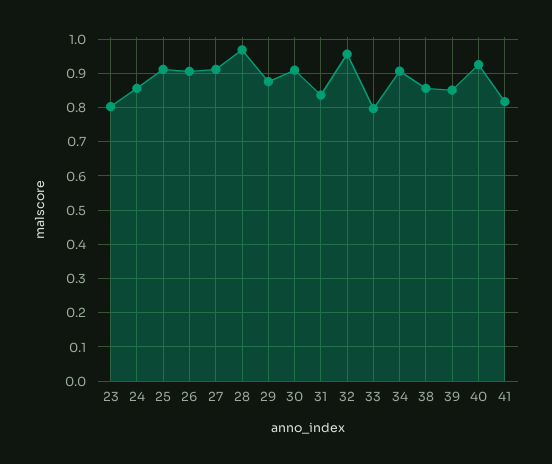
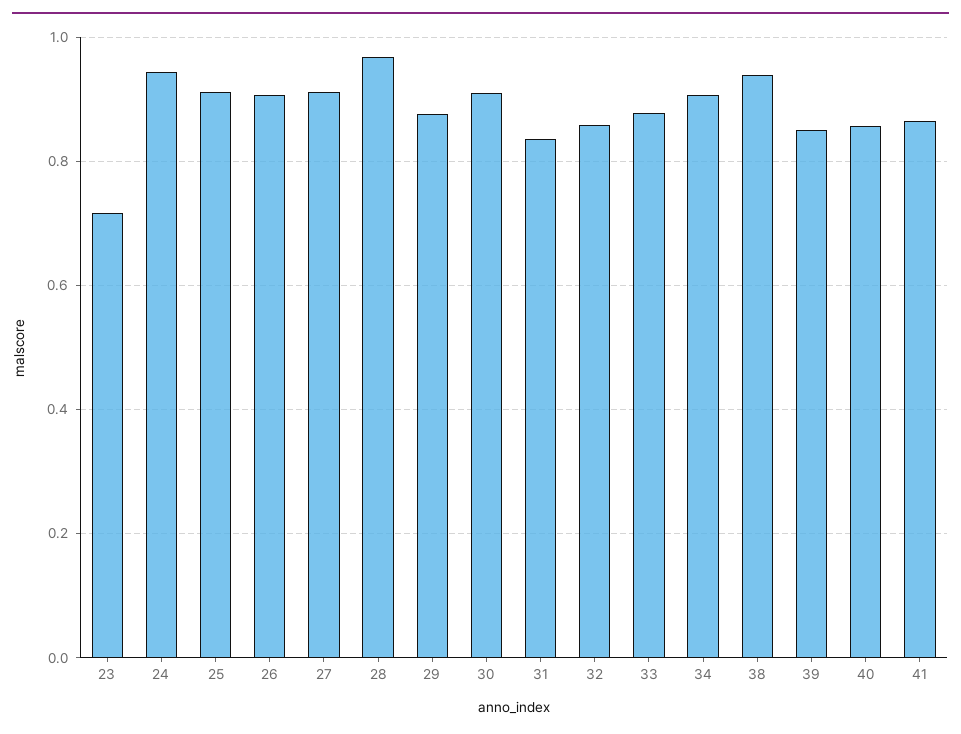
  {
-   "23": 0.8,
+   "23": 0.72,
-   "24": 0.86,
+   "24": 0.94,
    "25": 0.92,
    "26": 0.9,
    "27": 0.92,
    "28": 0.96,
    "29": 0.88,
    "30": 0.9,
    "31": 0.84,
-   "32": 0.96,
+   "32": 0.86,
-   "33": 0.8,
+   "33": 0.88,
    "34": 0.9,
-   "38": 0.86,
+   "38": 0.94,
    "39": 0.86,
-   "40": 0.92,
+   "40": 0.86,
-   "41": 0.82
+   "41": 0.86
  }

